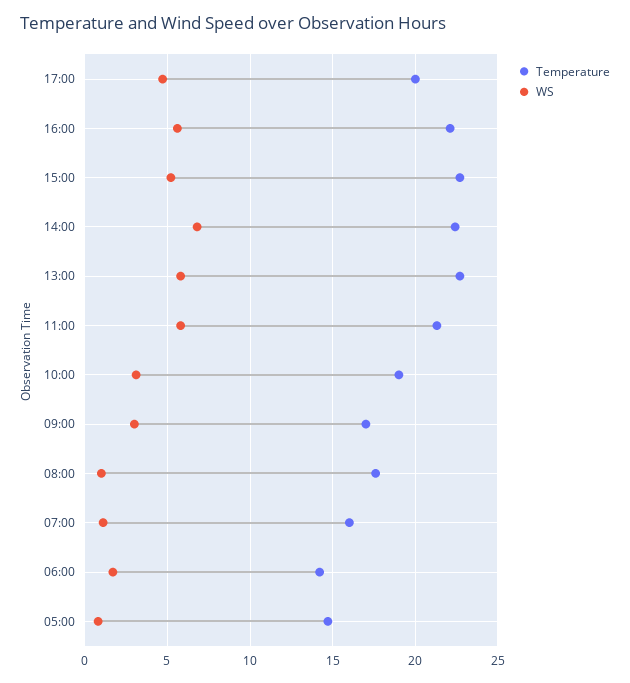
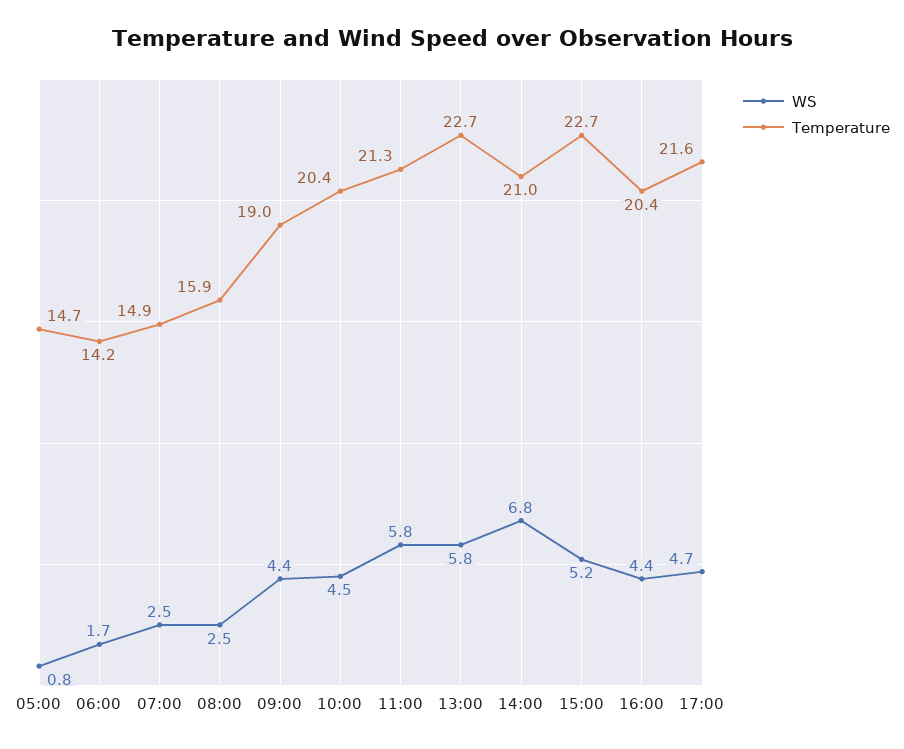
  {
    "Temperature": {
-     "17:00": 20,
+     "17:00": 21.6,
-     "16:00": 22,
+     "16:00": 20.4,
      "15:00": 22.7,
-     "14:00": 22.5,
+     "14:00": 21,
      "13:00": 22.7,
      "11:00": 21.3,
-     "10:00": 19,
+     "10:00": 20.4,
-     "09:00": 17,
+     "09:00": 19,
-     "08:00": 17.5,
+     "08:00": 15.9,
-     "07:00": 16,
+     "07:00": 14.9,
      "06:00": 14.2,
      "05:00": 14.7
    },
    "WS": {
      "17:00": 4.7,
-     "16:00": 5.5,
+     "16:00": 4.4,
      "15:00": 5.2,
      "14:00": 6.8,
      "13:00": 5.8,
      "11:00": 5.8,
-     "10:00": 3,
+     "10:00": 4.5,
-     "09:00": 3,
+     "09:00": 4.4,
-     "08:00": 1,
+     "08:00": 2.5,
-     "07:00": 1,
+     "07:00": 2.5,
      "06:00": 1.7,
      "05:00": 0.8
    }
  }

